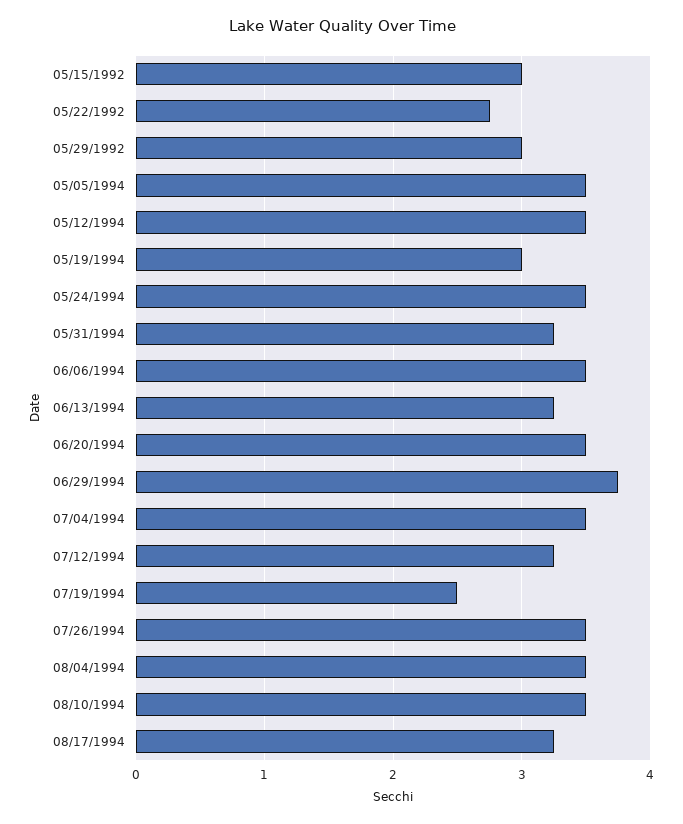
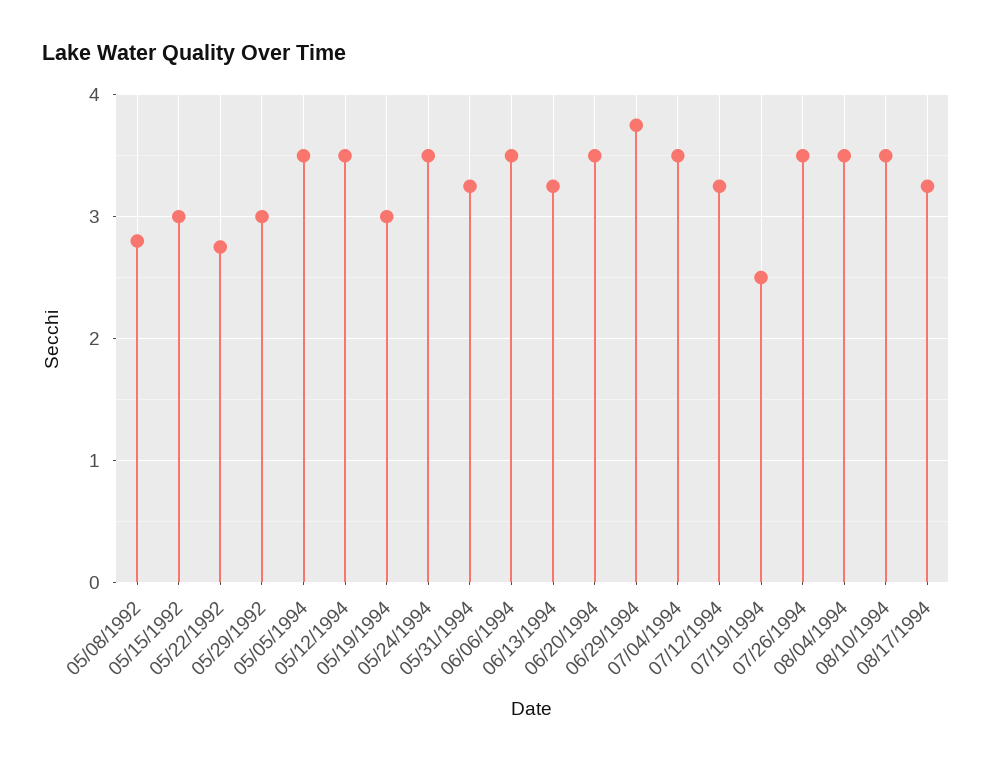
  {
    "05/15/1992": 3,
    "05/22/1992": 2.8,
    "05/29/1992": 3,
    "05/05/1994": 3.5,
    "05/12/1994": 3.5,
    "05/19/1994": 3,
    "05/24/1994": 3.5,
    "05/31/1994": 3.3,
    "06/06/1994": 3.5,
    "06/13/1994": 3.3,
    "06/20/1994": 3.5,
    "06/29/1994": 3.8,
    "07/04/1994": 3.5,
    "07/12/1994": 3.3,
    "07/19/1994": 2.5,
    "07/26/1994": 3.5,
    "08/04/1994": 3.5,
    "08/10/1994": 3.5,
-   "08/17/1994": 3.3
+   "08/17/1994": 3.3,
+   "05/08/1992": 2.8
  }

